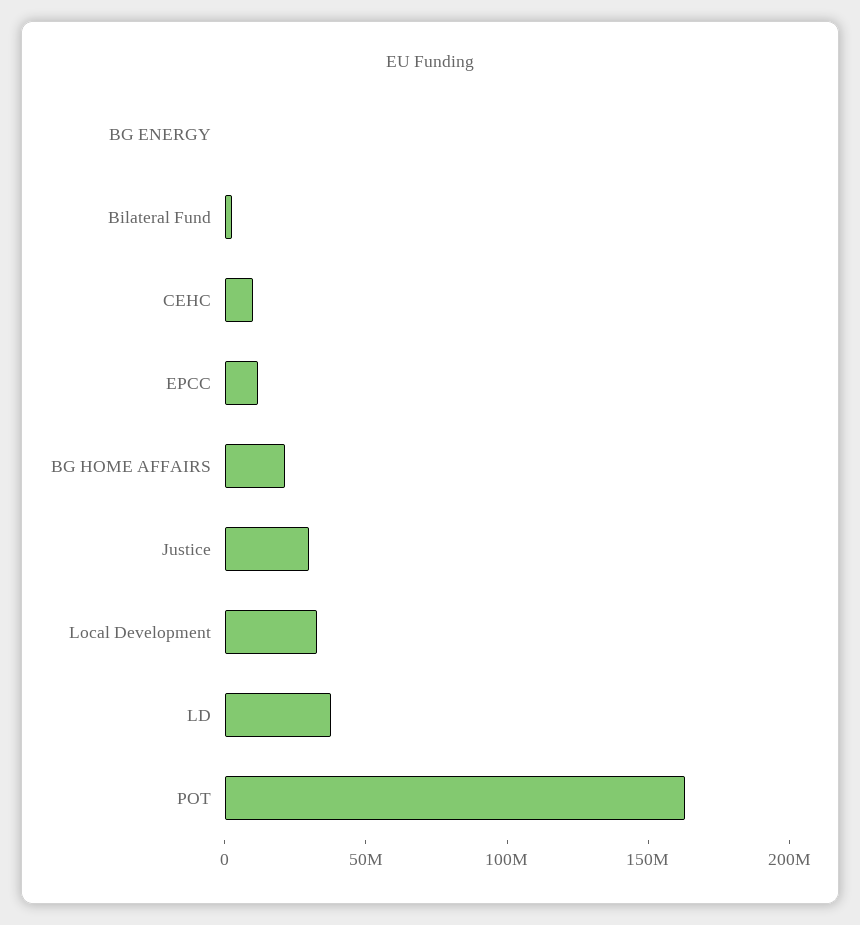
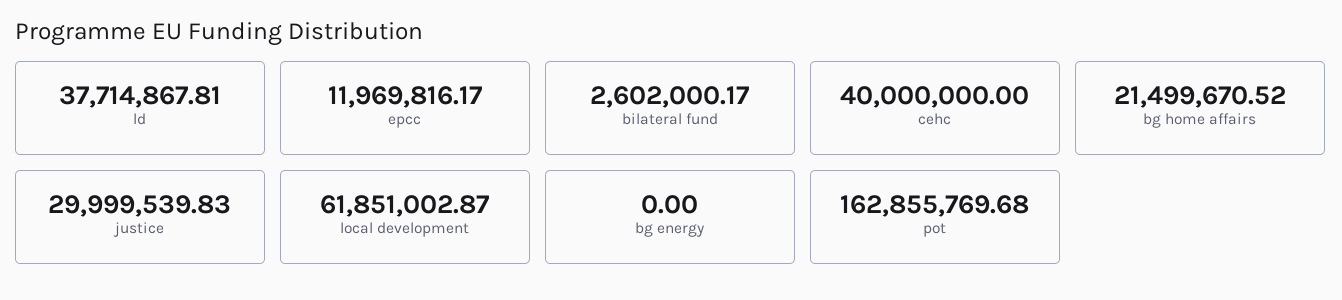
  {
    "BG ENERGY": 0,
    "Bilateral Fund": 2602000.17,
-   "CEHC": 10000000,
+   "CEHC": 40000000,
    "EPCC": 11969816.17,
    "BG HOME AFFAIRS": 21499670.52,
    "Justice": 29999539.83,
-   "Local Development": 30000000,
+   "Local Development": 61851002.87,
    "LD": 37714867.81,
    "POT": 162855769.68
  }

